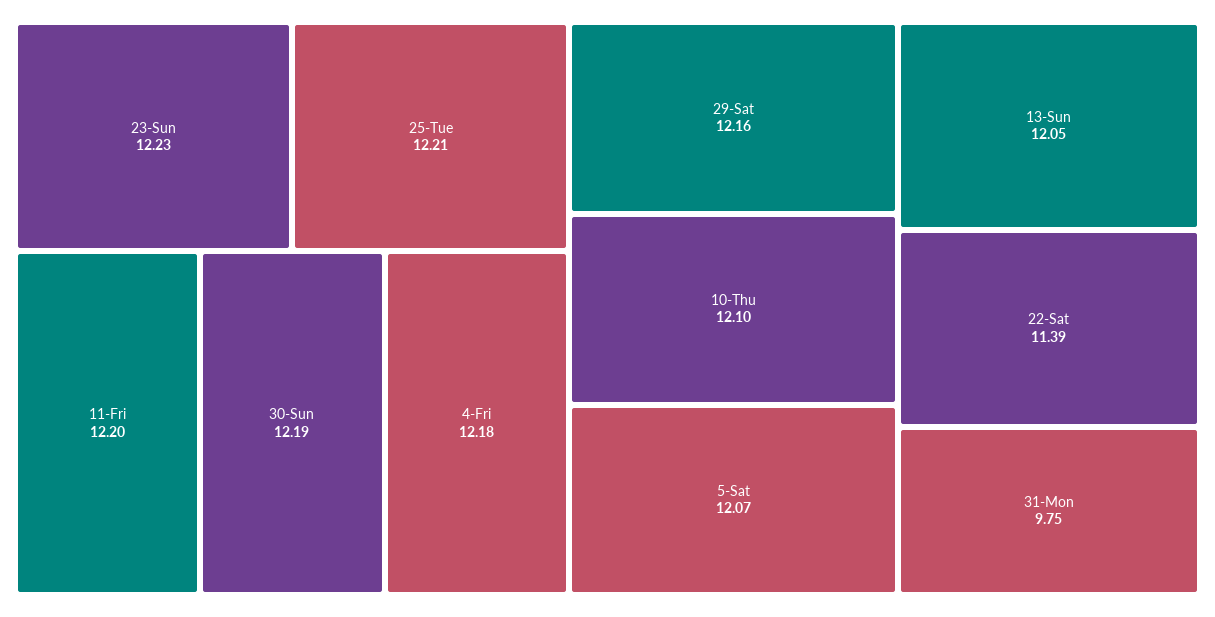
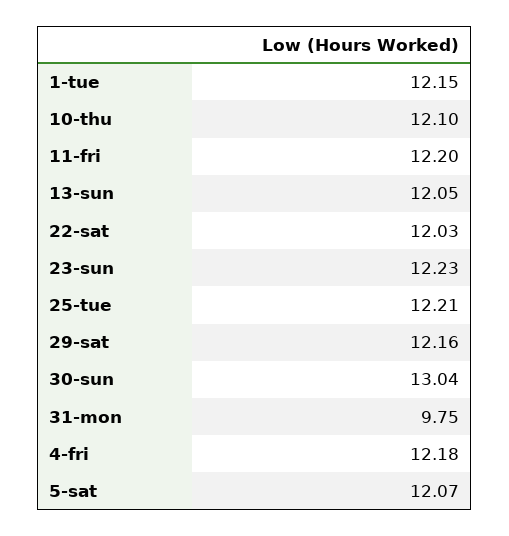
  {
    "23-Sun": 12.23,
    "25-Tue": 12.21,
    "11-Fri": 12.2,
-   "30-Sun": 12.19,
+   "30-Sun": 13.04,
    "4-Fri": 12.18,
    "29-Sat": 12.16,
    "10-Thu": 12.1,
    "5-Sat": 12.07,
    "13-Sun": 12.05,
-   "22-Sat": 11.39,
+   "22-Sat": 12.03,
-   "31-Mon": 9.75
+   "31-Mon": 9.75,
+   "1-tue": 12.15
  }

